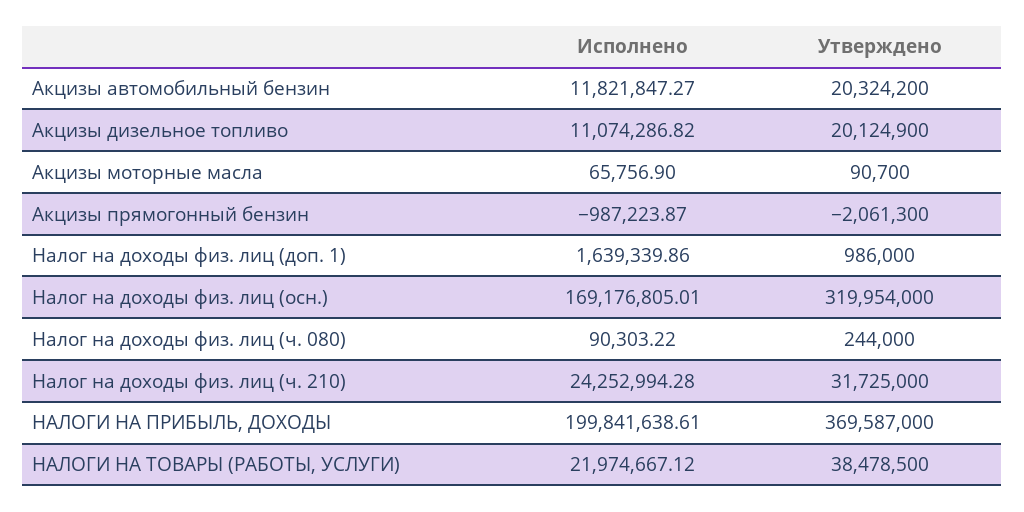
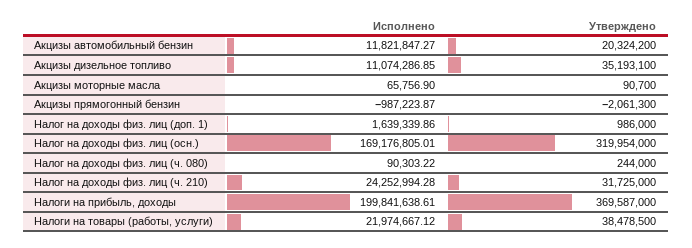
  {
    "Исполнено": {
      "Акцизы автомобильный бензин": 11821847.27,
-     "Акцизы дизельное топливо": 11074286.82,
+     "Акцизы дизельное топливо": 11074286.85,
      "Акцизы моторные масла": 65756.9,
      "Акцизы прямогонный бензин": -987223.87,
      "Налог на доходы физ. лиц (доп. 1)": 1639339.86,
      "Налог на доходы физ. лиц (осн.)": 169176805.01,
      "Налог на доходы физ. лиц (ч. 080)": 90303.22,
      "Налог на доходы физ. лиц (ч. 210)": 24252994.28,
      "НАЛОГИ НА ПРИБЫЛЬ, ДОХОДЫ": 199841638.61,
      "НАЛОГИ НА ТОВАРЫ (РАБОТЫ, УСЛУГИ)": 21974667.12
    },
    "Утверждено": {
      "Акцизы автомобильный бензин": 20324200,
-     "Акцизы дизельное топливо": 20124900,
+     "Акцизы дизельное топливо": 35193100,
      "Акцизы моторные масла": 90700,
      "Акцизы прямогонный бензин": -2061300,
      "Налог на доходы физ. лиц (доп. 1)": 986000,
      "Налог на доходы физ. лиц (осн.)": 319954000,
      "Налог на доходы физ. лиц (ч. 080)": 244000,
      "Налог на доходы физ. лиц (ч. 210)": 31725000,
      "НАЛОГИ НА ПРИБЫЛЬ, ДОХОДЫ": 369587000,
      "НАЛОГИ НА ТОВАРЫ (РАБОТЫ, УСЛУГИ)": 38478500
    }
  }

